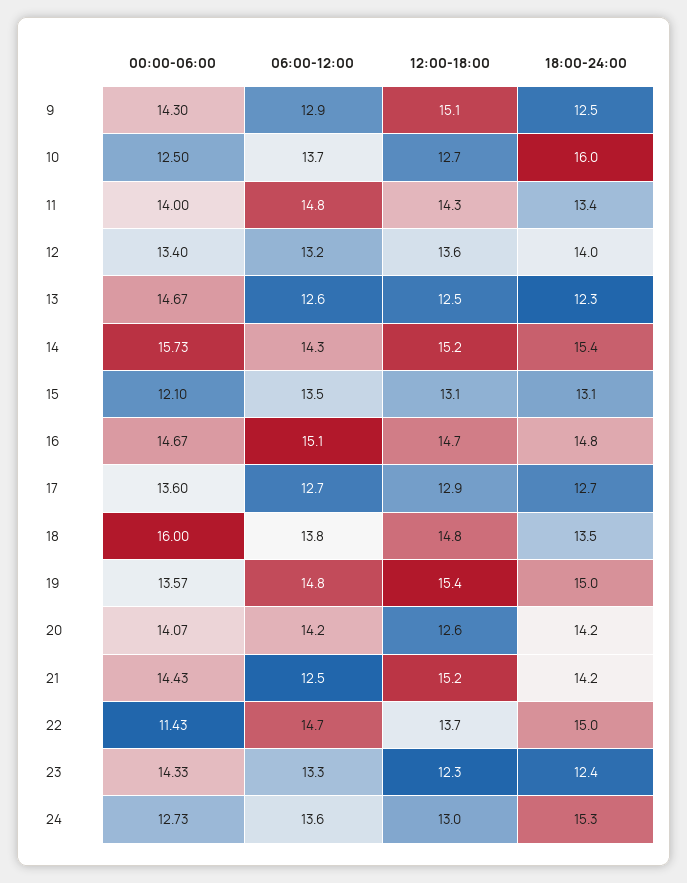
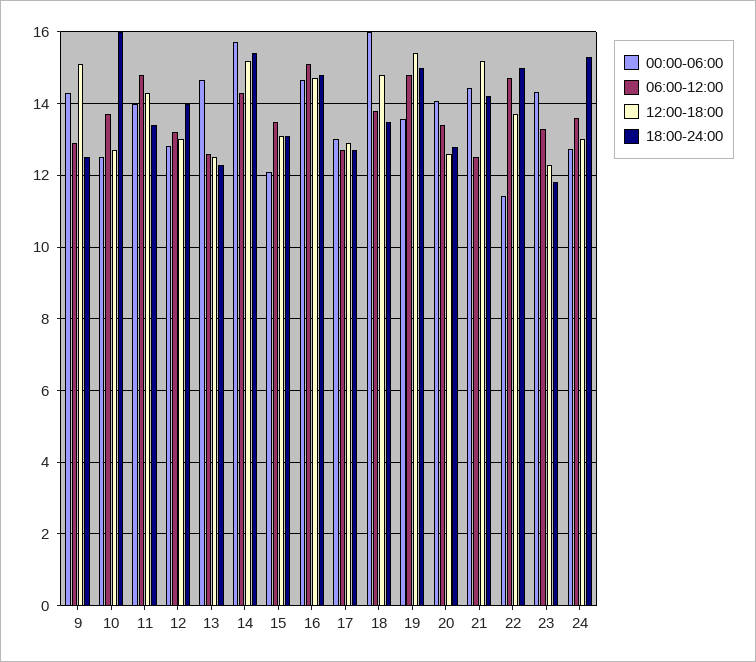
  {
    "00:00-06:00": {
      "9": 14.3,
      "10": 12.5,
      "11": 14,
-     "12": 13.4,
+     "12": 12.8,
      "13": 14.67,
      "14": 15.73,
      "15": 12.1,
      "16": 14.67,
-     "17": 13.6,
+     "17": 13,
      "18": 16,
      "19": 13.57,
      "20": 14.07,
      "21": 14.43,
      "22": 11.43,
      "23": 14.33,
      "24": 12.73
    },
    "06:00-12:00": {
      "9": 12.9,
      "10": 13.7,
      "11": 14.8,
      "12": 13.2,
      "13": 12.6,
      "14": 14.3,
      "15": 13.5,
      "16": 15.1,
      "17": 12.7,
      "18": 13.8,
      "19": 14.8,
-     "20": 14.2,
+     "20": 13.4,
      "21": 12.5,
      "22": 14.7,
      "23": 13.3,
      "24": 13.6
    },
    "12:00-18:00": {
      "9": 15.1,
      "10": 12.7,
      "11": 14.3,
-     "12": 13.6,
+     "12": 13,
      "13": 12.5,
      "14": 15.2,
      "15": 13.1,
      "16": 14.7,
      "17": 12.9,
      "18": 14.8,
      "19": 15.4,
      "20": 12.6,
      "21": 15.2,
      "22": 13.7,
      "23": 12.3,
      "24": 13
    },
    "18:00-24:00": {
      "9": 12.5,
      "10": 16,
      "11": 13.4,
      "12": 14,
      "13": 12.3,
      "14": 15.4,
      "15": 13.1,
      "16": 14.8,
      "17": 12.7,
      "18": 13.5,
      "19": 15,
-     "20": 14.2,
+     "20": 12.8,
      "21": 14.2,
      "22": 15,
-     "23": 12.4,
+     "23": 11.8,
      "24": 15.3
    }
  }

